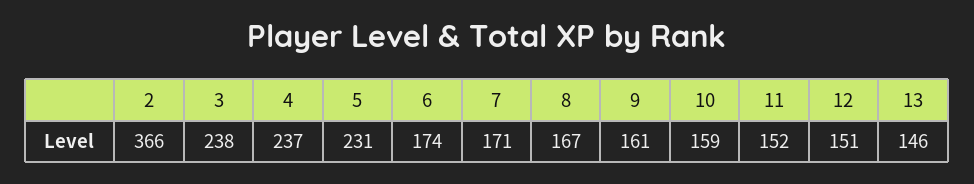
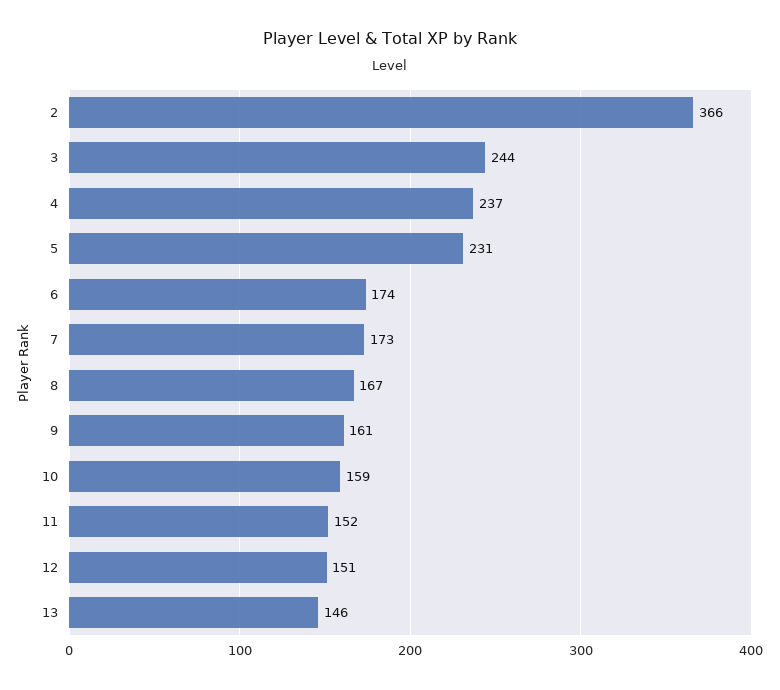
  {
    "2": 366,
-   "3": 238,
+   "3": 244,
    "4": 237,
    "5": 231,
    "6": 174,
-   "7": 171,
+   "7": 173,
    "8": 167,
    "9": 161,
    "10": 159,
    "11": 152,
    "12": 151,
    "13": 146
  }

